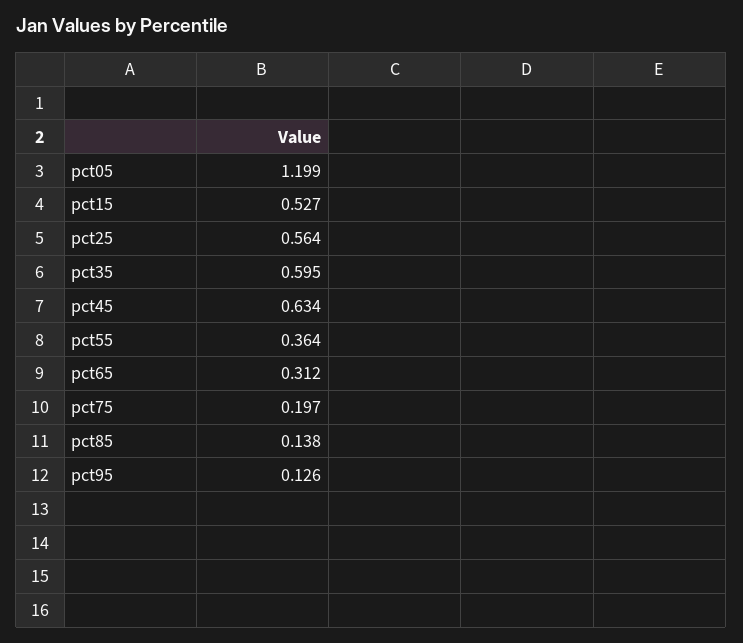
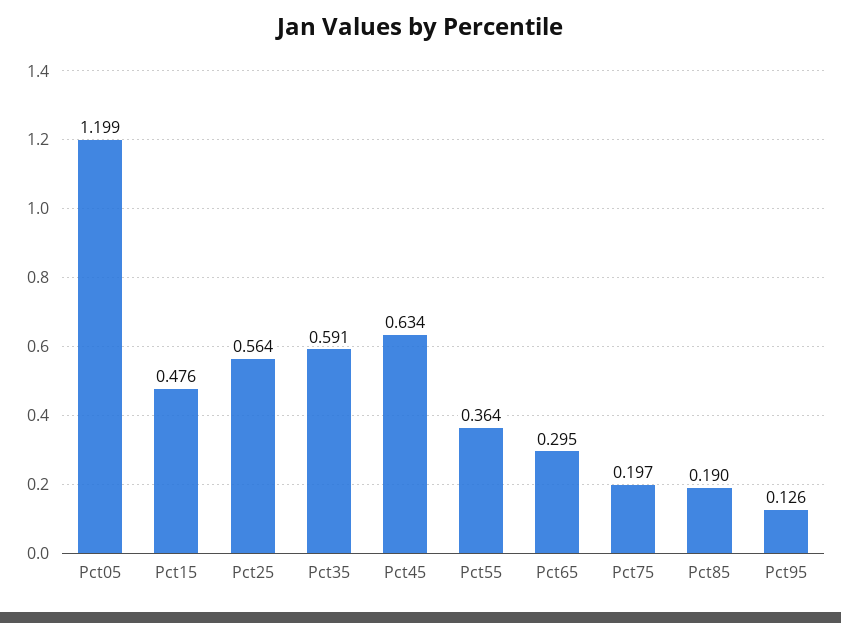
  {
    "pct05": 1.199,
-   "pct15": 0.527,
+   "pct15": 0.476,
    "pct25": 0.564,
-   "pct35": 0.595,
+   "pct35": 0.591,
    "pct45": 0.634,
    "pct55": 0.364,
-   "pct65": 0.312,
+   "pct65": 0.295,
    "pct75": 0.197,
-   "pct85": 0.138,
+   "pct85": 0.19,
    "pct95": 0.126
  }

